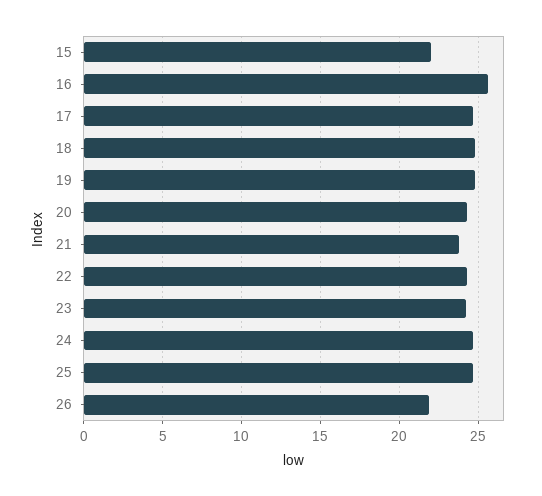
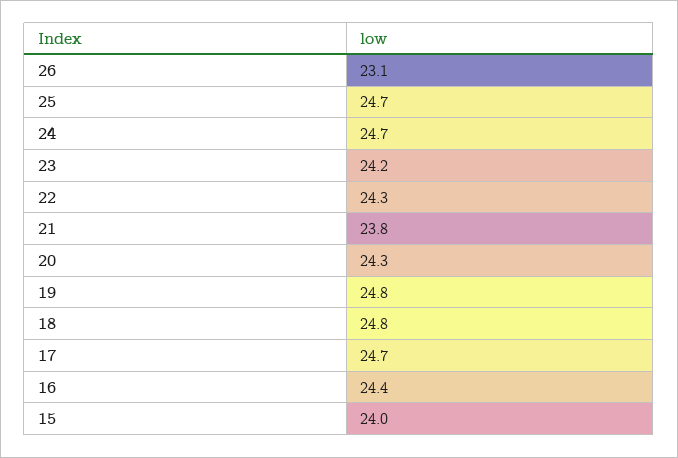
  {
-   "15": 22,
+   "15": 24,
-   "16": 25.5,
+   "16": 24.4,
    "17": 24.7,
    "18": 24.8,
    "19": 24.8,
    "20": 24.3,
    "21": 23.8,
    "22": 24.3,
    "23": 24.2,
    "24": 24.7,
    "25": 24.7,
-   "26": 22
+   "26": 23.1
  }

